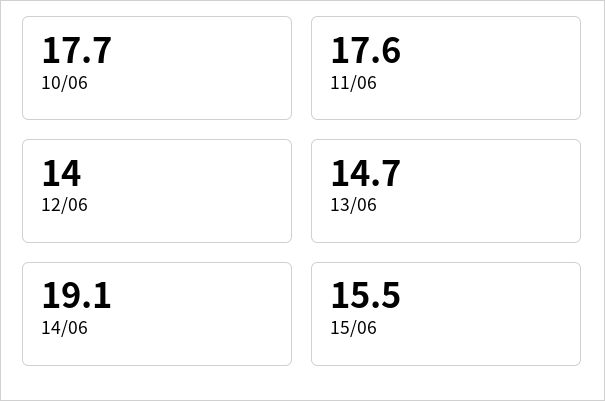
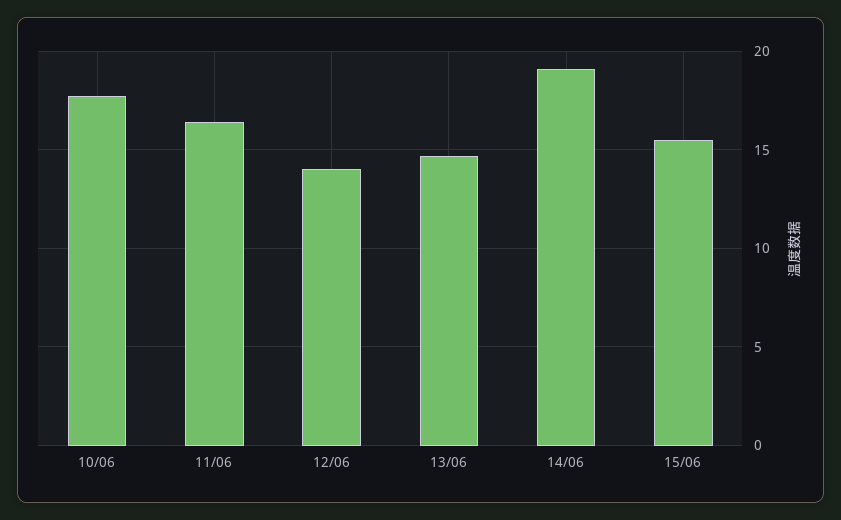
  {
    "10/06": 17.7,
-   "11/06": 17.6,
+   "11/06": 16.5,
    "12/06": 14,
    "13/06": 14.7,
    "14/06": 19.1,
    "15/06": 15.5
  }

